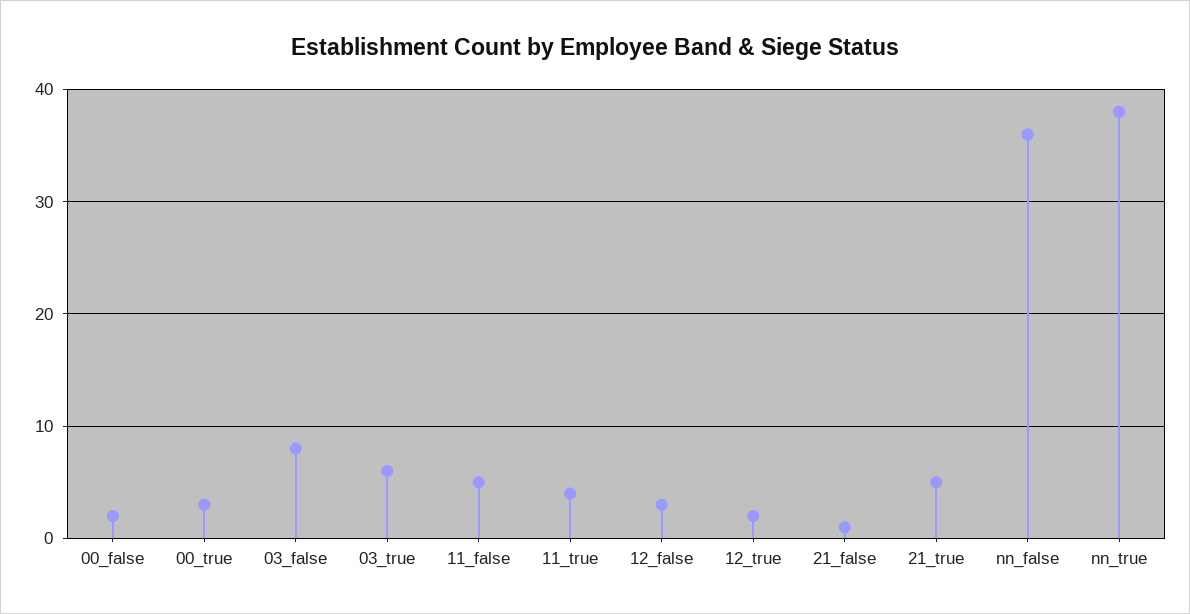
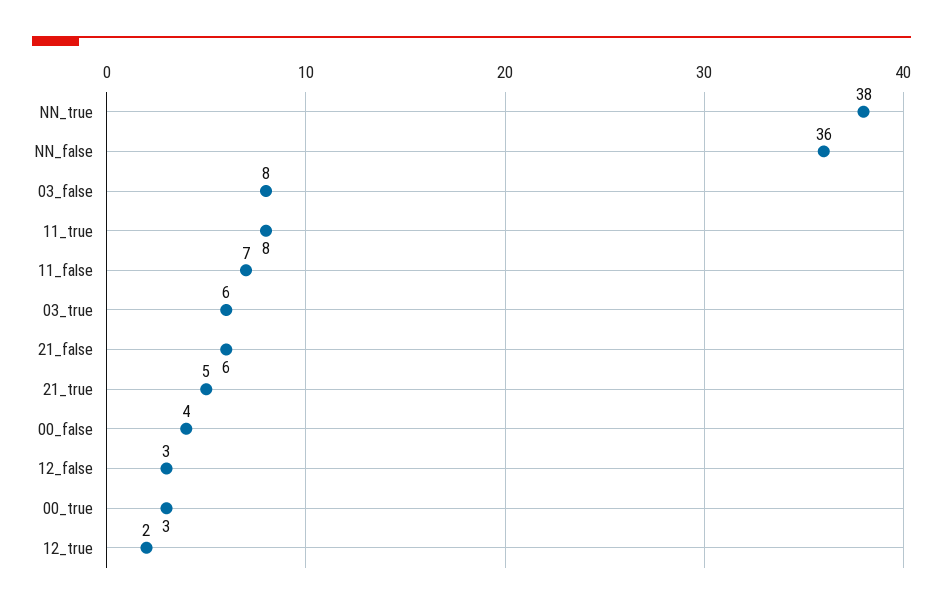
  {
-   "00_false": 2,
+   "00_false": 4,
    "00_true": 3,
    "03_false": 8,
    "03_true": 6,
-   "11_false": 5,
+   "11_false": 7,
-   "11_true": 4,
+   "11_true": 8,
    "12_false": 3,
    "12_true": 2,
-   "21_false": 1,
+   "21_false": 6,
    "21_true": 5,
    "nn_false": 36,
    "nn_true": 38
  }

